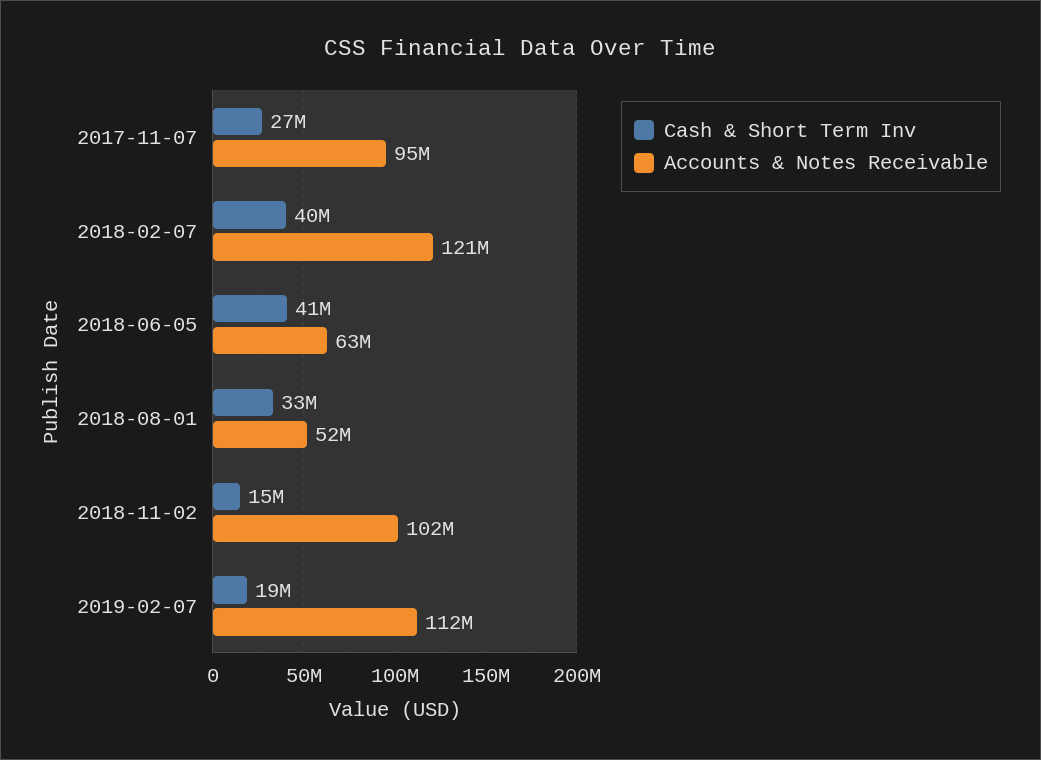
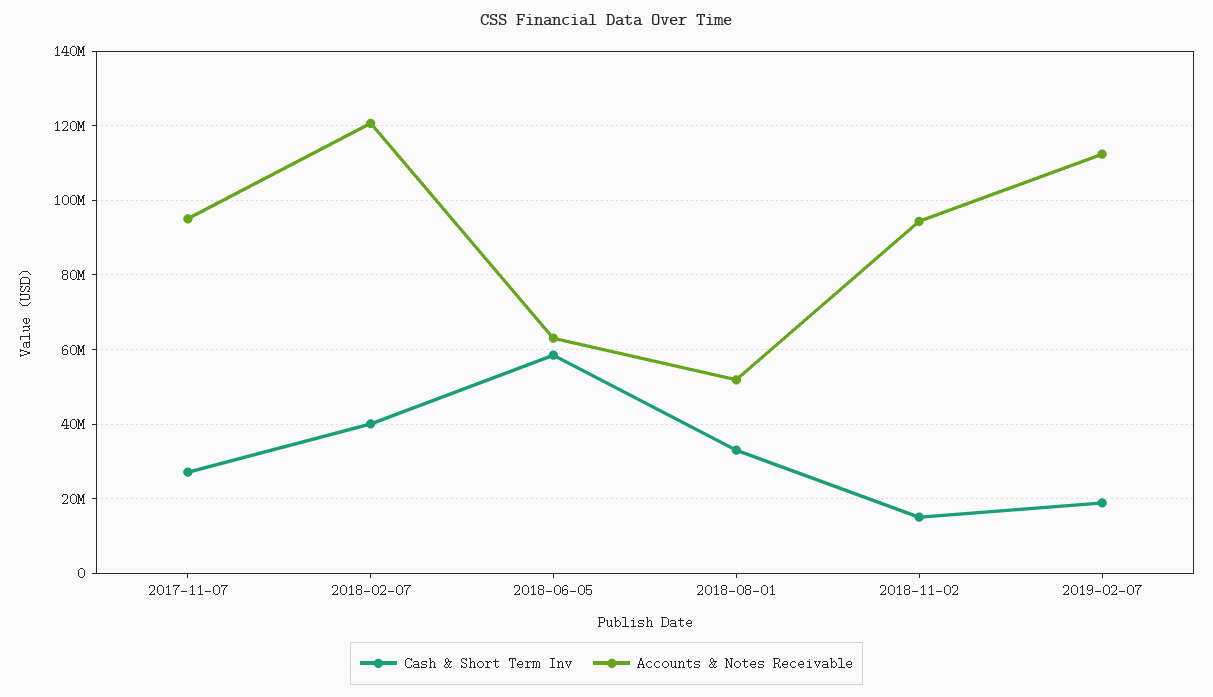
  {
    "Cash & Short Term Inv": {
      "2017-11-07": 27000000,
      "2018-02-07": 40000000,
-     "2018-06-05": 41000000,
+     "2018-06-05": 58000000,
      "2018-08-01": 33000000,
      "2018-11-02": 15000000,
      "2019-02-07": 19000000
    },
    "Accounts & Notes Receivable": {
      "2017-11-07": 95000000,
      "2018-02-07": 121000000,
      "2018-06-05": 63000000,
      "2018-08-01": 52000000,
-     "2018-11-02": 102000000,
+     "2018-11-02": 94000000,
      "2019-02-07": 112000000
    }
  }

